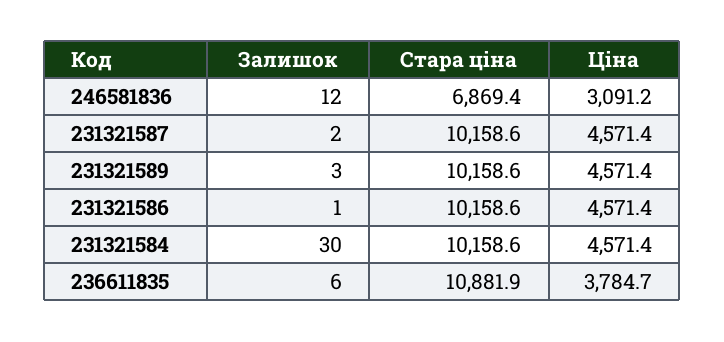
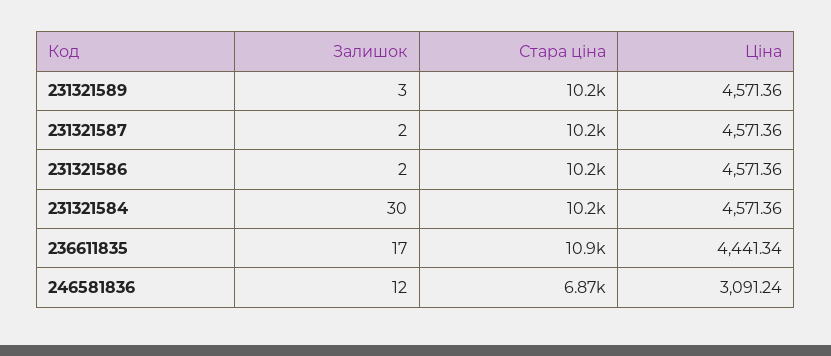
  {
    "Залишок": {
      "246581836": 12,
      "231321587": 2,
      "231321589": 3,
-     "231321586": 1,
+     "231321586": 2,
      "231321584": 30,
-     "236611835": 6
+     "236611835": 17
    },
    "Стара ціна": {
      "246581836": 6869.4,
      "231321587": 10158.6,
      "231321589": 10158.6,
      "231321586": 10158.6,
      "231321584": 10158.6,
      "236611835": 10881.9
    },
    "Ціна": {
      "246581836": 3091.24,
      "231321587": 4571.36,
      "231321589": 4571.36,
      "231321586": 4571.36,
      "231321584": 4571.36,
-     "236611835": 3784.7
+     "236611835": 4441.34
    }
  }

